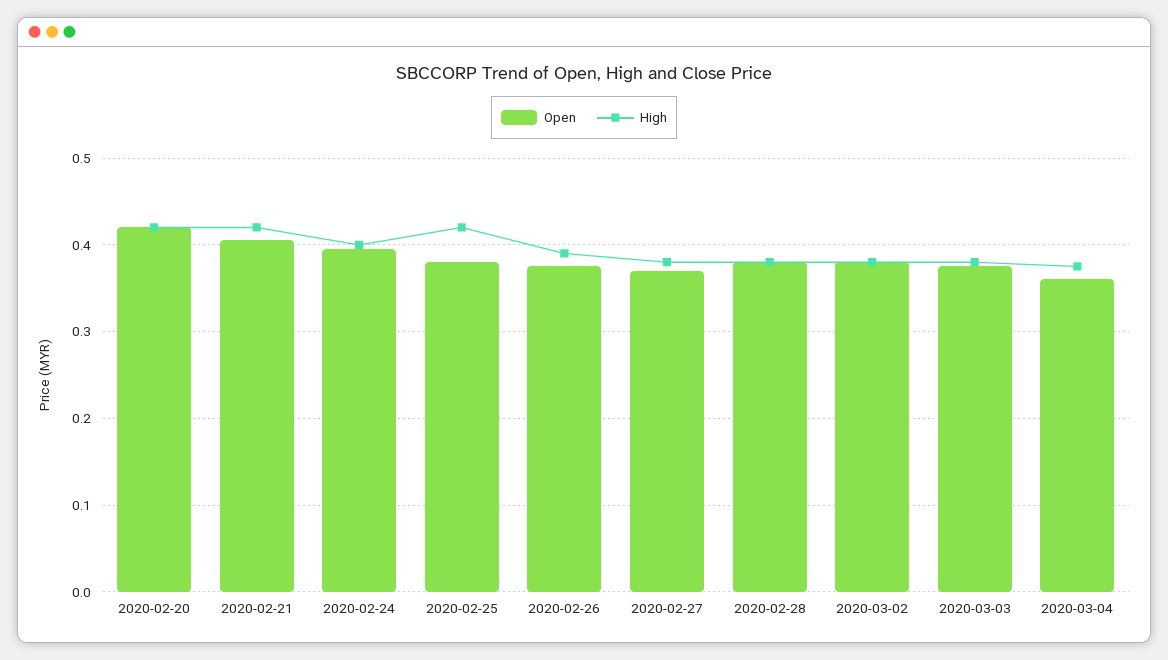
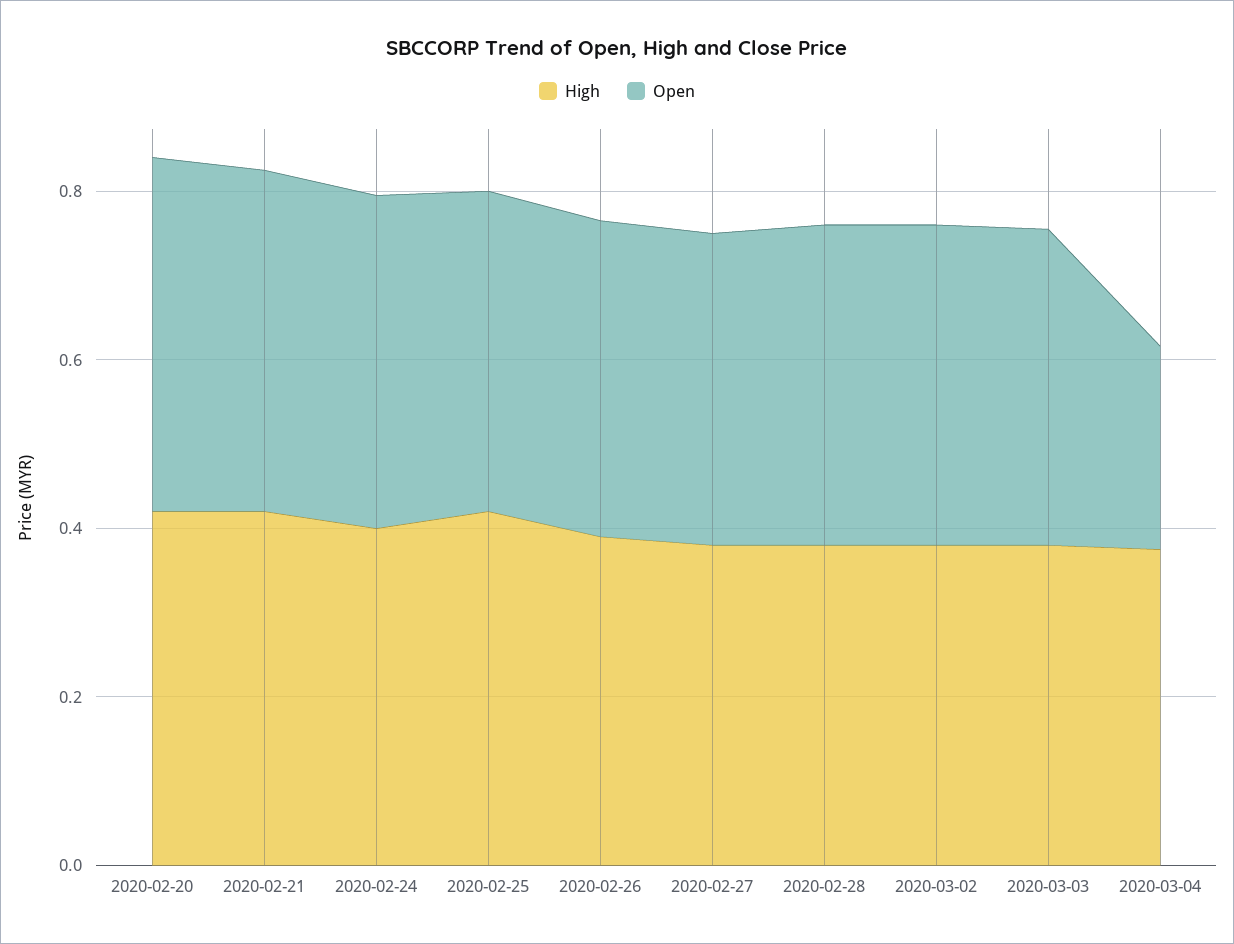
  {
    "Open": {
      "2020-02-20": 0.42,
      "2020-02-21": 0.41,
      "2020-02-24": 0.4,
      "2020-02-25": 0.38,
      "2020-02-26": 0.38,
      "2020-02-27": 0.37,
      "2020-02-28": 0.38,
      "2020-03-02": 0.38,
      "2020-03-03": 0.38,
-     "2020-03-04": 0.36
+     "2020-03-04": 0.25
    },
    "High": {
      "2020-02-20": 0.42,
      "2020-02-21": 0.42,
      "2020-02-24": 0.4,
      "2020-02-25": 0.42,
      "2020-02-26": 0.39,
      "2020-02-27": 0.38,
      "2020-02-28": 0.38,
      "2020-03-02": 0.38,
      "2020-03-03": 0.38,
      "2020-03-04": 0.38
    }
  }

